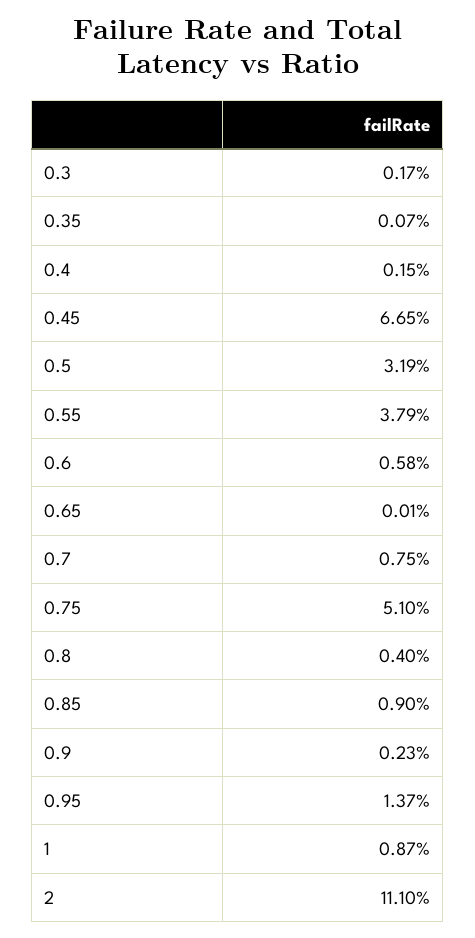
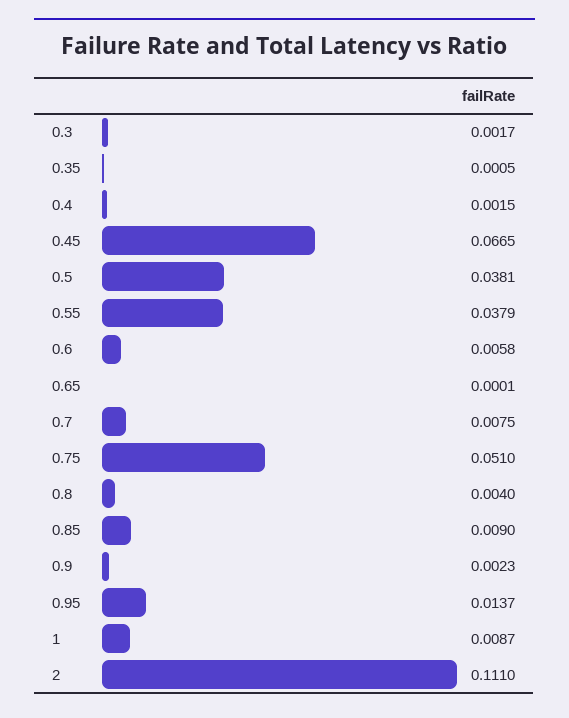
  {
    "0.3": 0.0017,
-   "0.35": 0.0007,
+   "0.35": 0.0005,
    "0.4": 0.0015,
    "0.45": 0.0665,
-   "0.5": 0.0319,
+   "0.5": 0.0381,
    "0.55": 0.0379,
    "0.6": 0.0058,
    "0.65": 0.0001,
    "0.7": 0.0075,
    "0.75": 0.051,
    "0.8": 0.004,
    "0.85": 0.009,
    "0.9": 0.0023,
    "0.95": 0.0137,
    "1": 0.0087,
    "2": 0.111
  }

